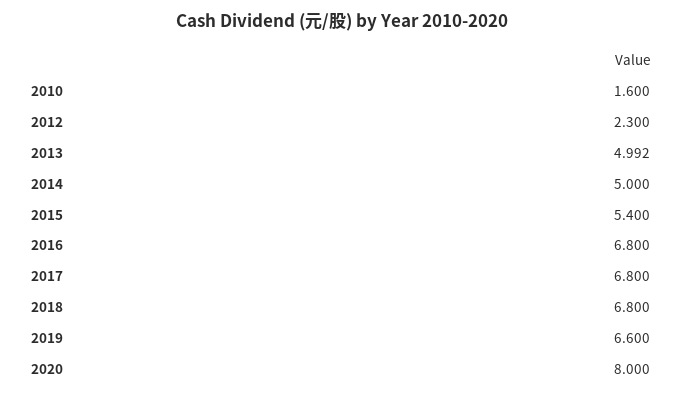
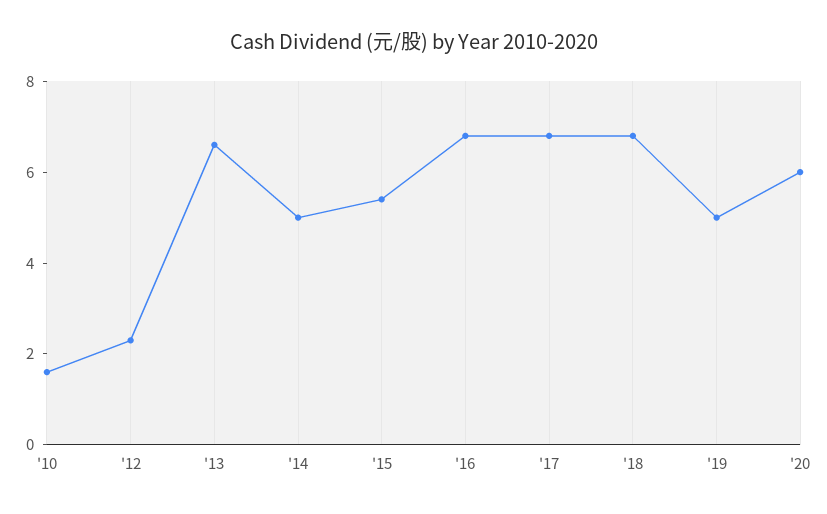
  {
    "2010": 1.6,
    "2012": 2.3,
-   "2013": 4.992,
+   "2013": 6.5,
    "2014": 5,
    "2015": 5.4,
    "2016": 6.8,
    "2017": 6.8,
    "2018": 6.8,
-   "2019": 6.6,
+   "2019": 5,
-   "2020": 8
+   "2020": 6
  }

